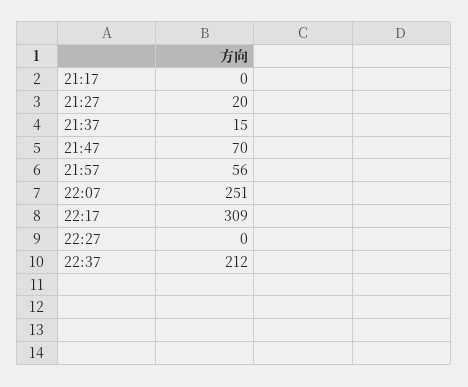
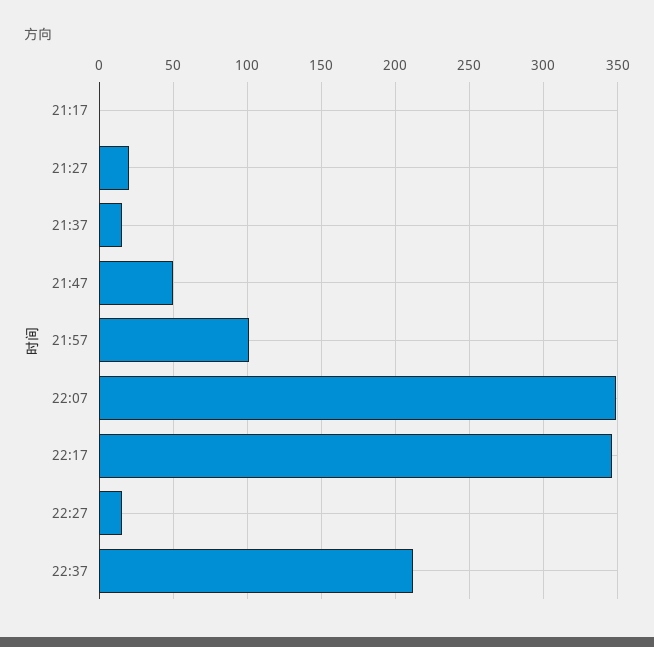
  {
    "21:17": 0,
    "21:27": 20,
    "21:37": 15,
-   "21:47": 70,
+   "21:47": 50,
-   "21:57": 56,
+   "21:57": 100,
-   "22:07": 251,
+   "22:07": 350,
-   "22:17": 309,
+   "22:17": 345,
-   "22:27": 0,
+   "22:27": 15,
    "22:37": 212
  }

